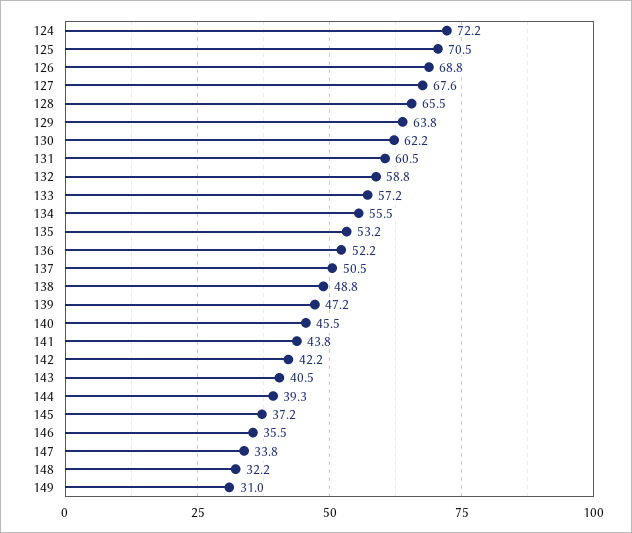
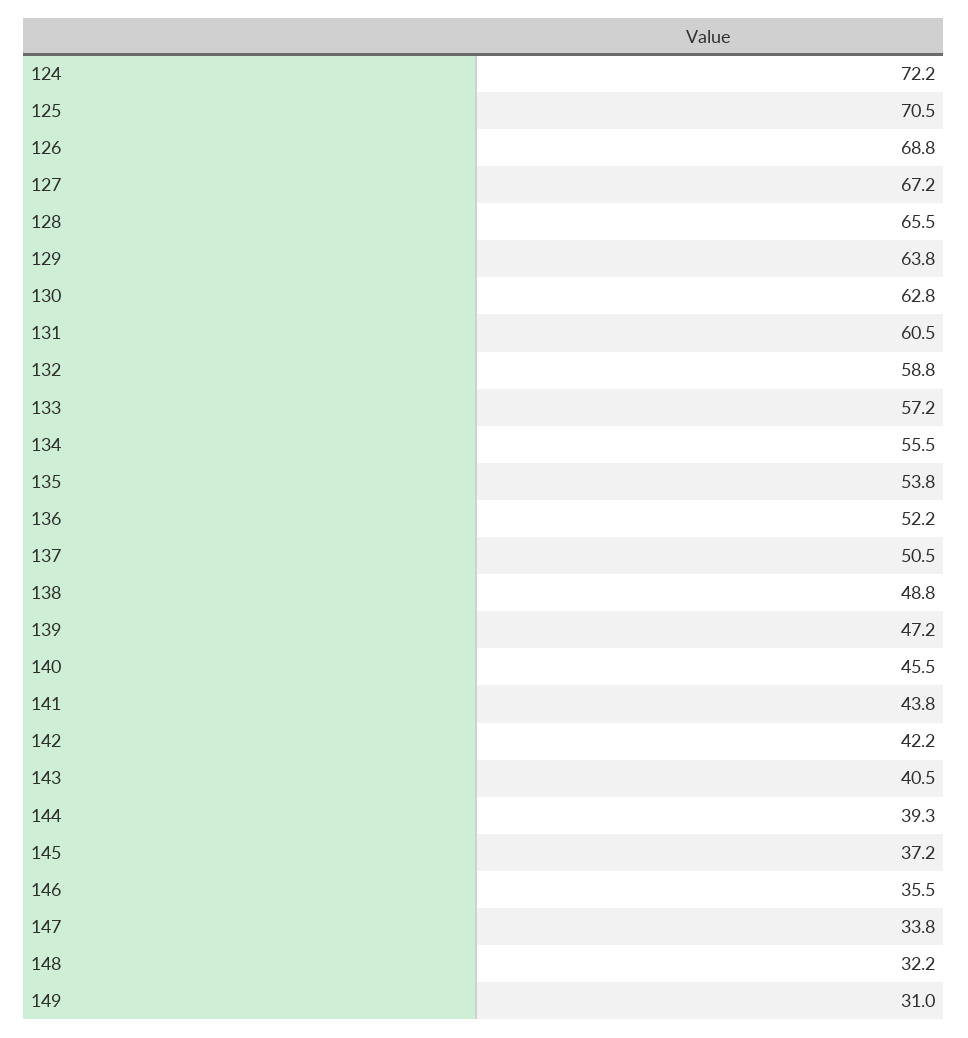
  {
    "124": 72.2,
    "125": 70.5,
    "126": 68.8,
-   "127": 67.6,
+   "127": 67.2,
    "128": 65.5,
    "129": 63.8,
-   "130": 62.2,
+   "130": 62.8,
    "131": 60.5,
    "132": 58.8,
    "133": 57.2,
    "134": 55.5,
-   "135": 53.2,
+   "135": 53.8,
    "136": 52.2,
    "137": 50.5,
    "138": 48.8,
    "139": 47.2,
    "140": 45.5,
    "141": 43.8,
    "142": 42.2,
    "143": 40.5,
    "144": 39.3,
    "145": 37.2,
    "146": 35.5,
    "147": 33.8,
    "148": 32.2,
    "149": 31
  }

